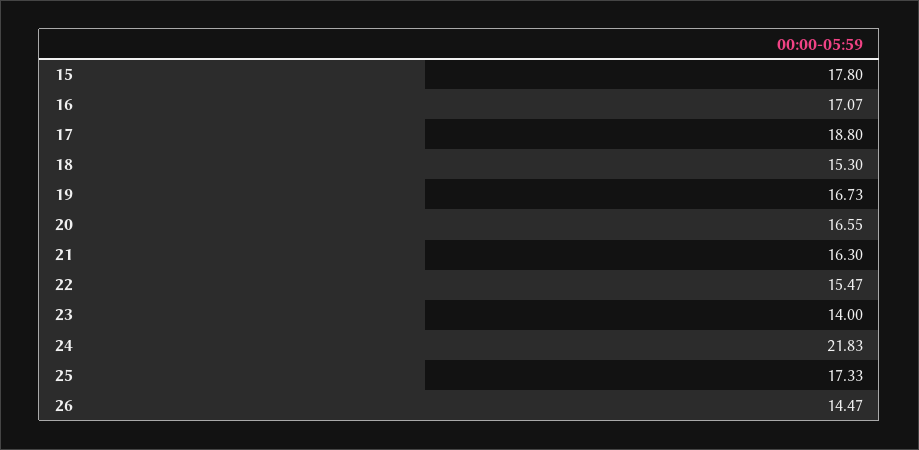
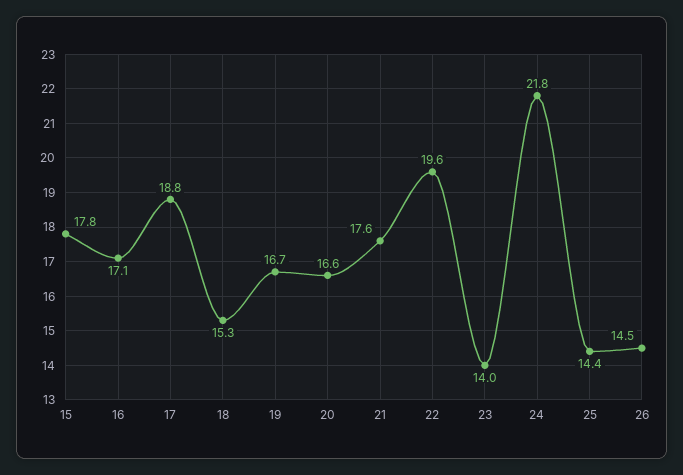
  {
    "15": 17.8,
    "16": 17.07,
    "17": 18.8,
    "18": 15.3,
    "19": 16.73,
    "20": 16.55,
-   "21": 16.3,
+   "21": 17.6,
-   "22": 15.47,
+   "22": 19.6,
    "23": 14,
    "24": 21.83,
-   "25": 17.33,
+   "25": 14.4,
    "26": 14.47
  }

